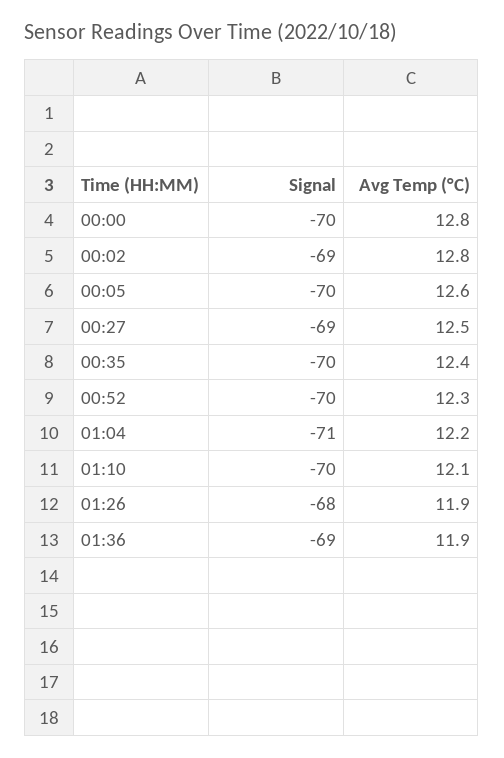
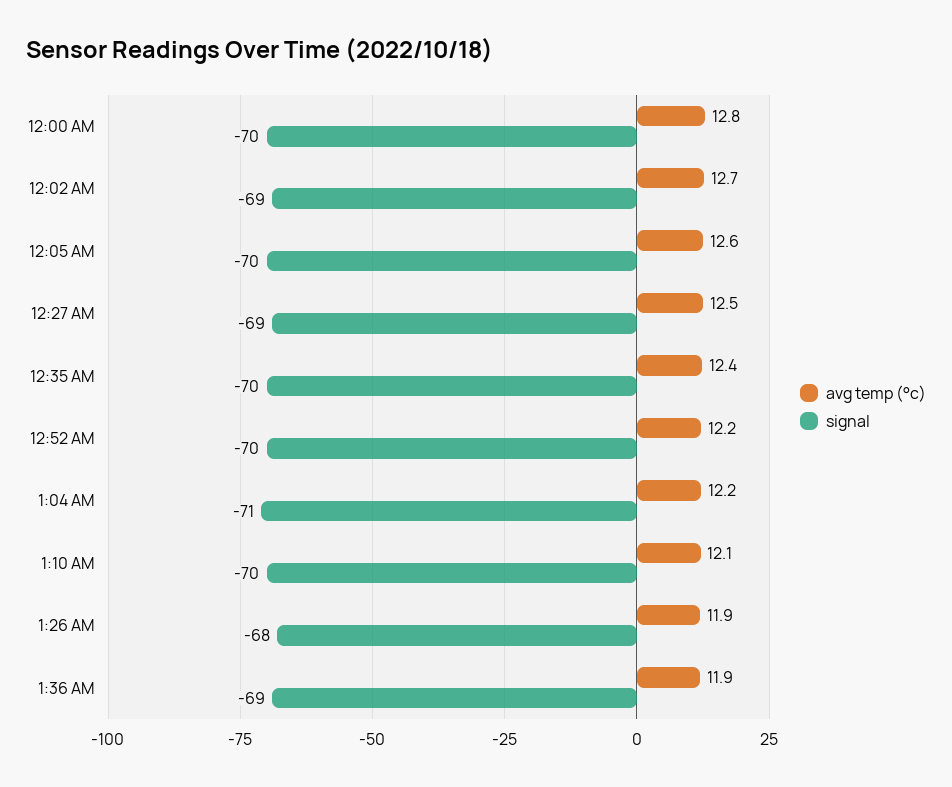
  {
    "Signal": {
      "00:00": -70,
      "00:02": -69,
      "00:05": -70,
      "00:27": -69,
      "00:35": -70,
      "00:52": -70,
      "01:04": -71,
      "01:10": -70,
      "01:26": -68,
      "01:36": -69
    },
    "Avg Temp (°C)": {
      "00:00": 12.8,
-     "00:02": 12.8,
+     "00:02": 12.7,
      "00:05": 12.6,
      "00:27": 12.5,
      "00:35": 12.4,
-     "00:52": 12.3,
+     "00:52": 12.2,
      "01:04": 12.2,
      "01:10": 12.1,
      "01:26": 11.9,
      "01:36": 11.9
    }
  }

